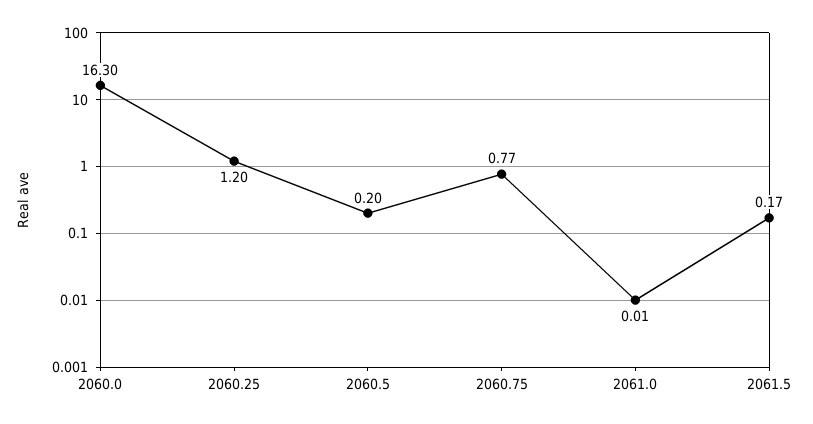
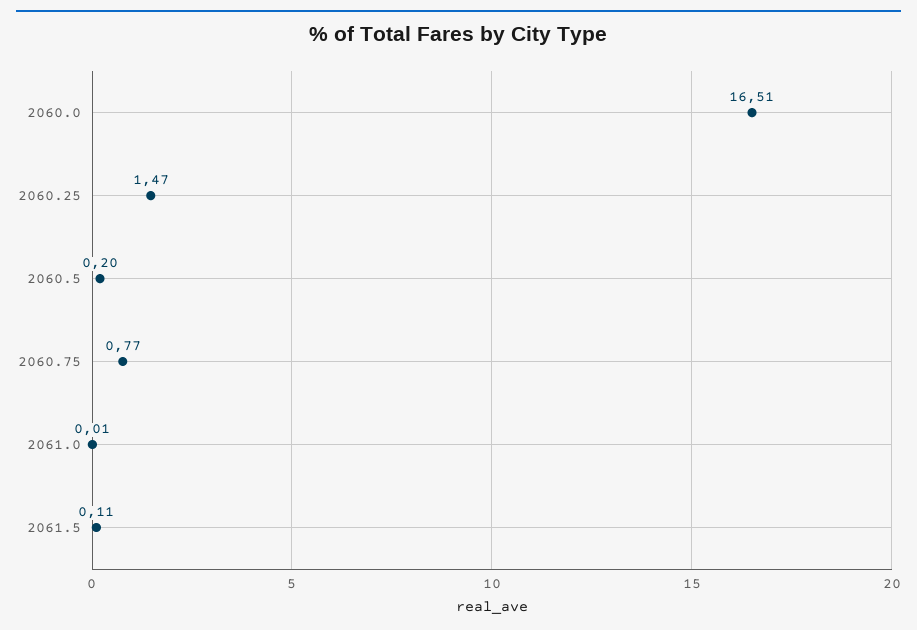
  {
-   "2060.0": 16.3,
+   "2060.0": 16.51,
-   "2060.25": 1.2,
+   "2060.25": 1.47,
    "2060.5": 0.2,
    "2060.75": 0.77,
    "2061.0": 0.01,
-   "2061.5": 0.17
+   "2061.5": 0.11
  }

